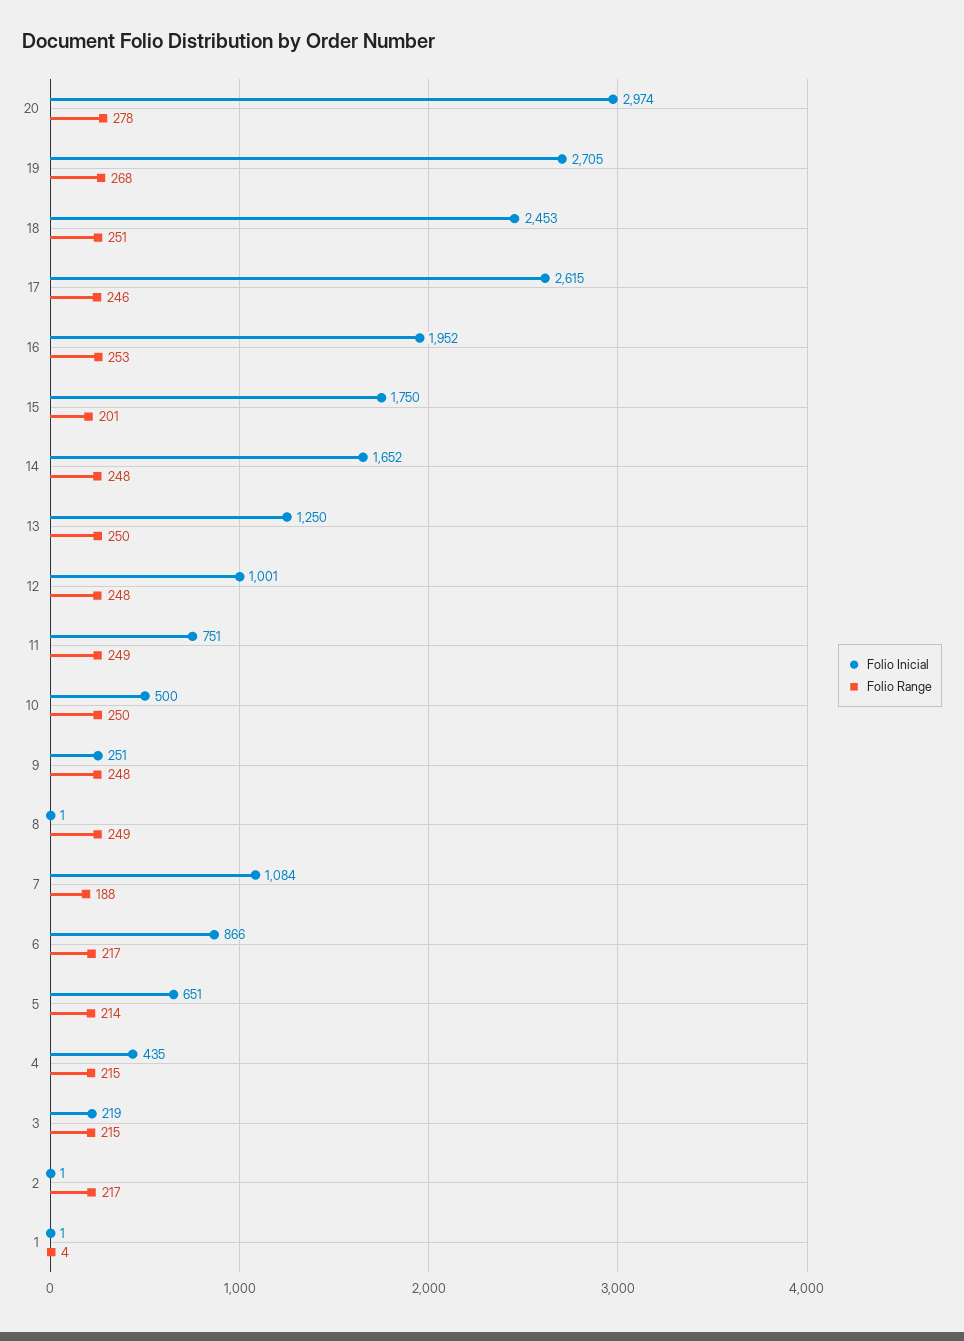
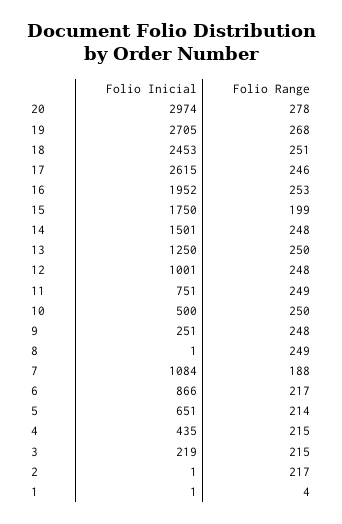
  {
    "Folio Inicial": {
      "20": 2974,
      "19": 2705,
      "18": 2453,
      "17": 2615,
      "16": 1952,
      "15": 1750,
-     "14": 1652,
+     "14": 1501,
      "13": 1250,
      "12": 1001,
      "11": 751,
      "10": 500,
      "9": 251,
      "8": 1,
      "7": 1084,
      "6": 866,
      "5": 651,
      "4": 435,
      "3": 219,
      "2": 1,
      "1": 1
    },
    "Folio Range": {
      "20": 278,
      "19": 268,
      "18": 251,
      "17": 246,
      "16": 253,
-     "15": 201,
+     "15": 199,
      "14": 248,
      "13": 250,
      "12": 248,
      "11": 249,
      "10": 250,
      "9": 248,
      "8": 249,
      "7": 188,
      "6": 217,
      "5": 214,
      "4": 215,
      "3": 215,
      "2": 217,
      "1": 4
    }
  }

